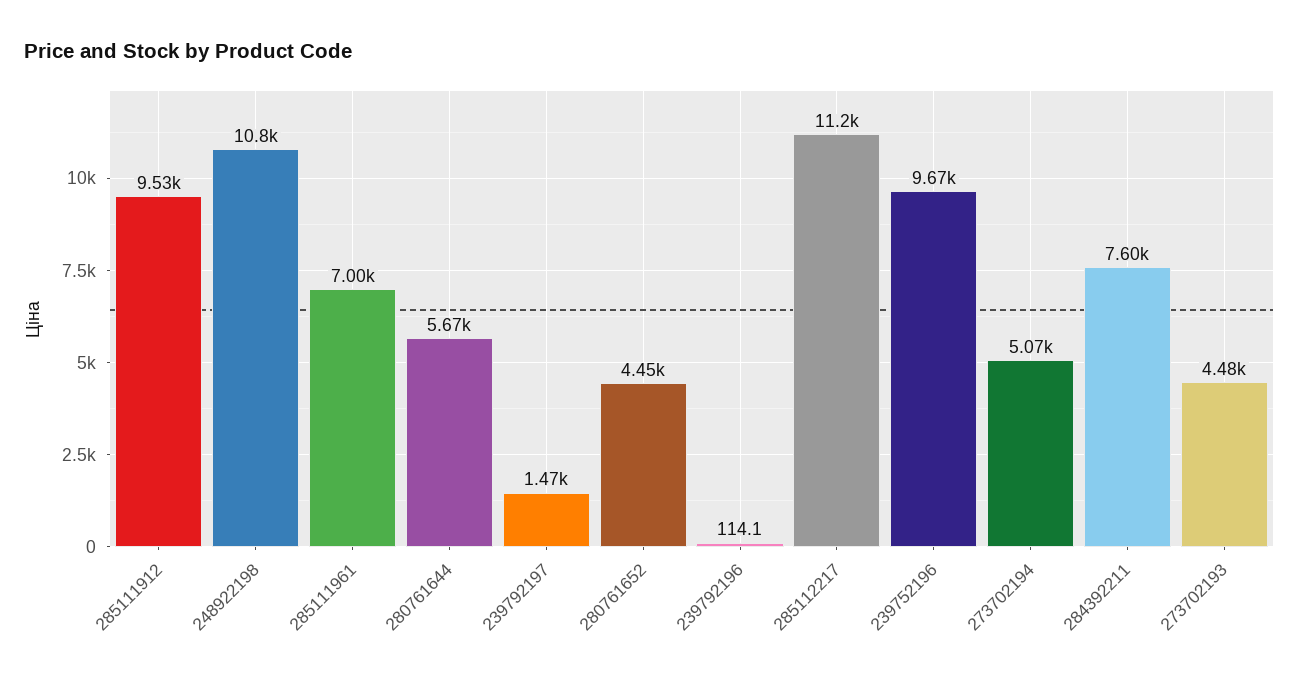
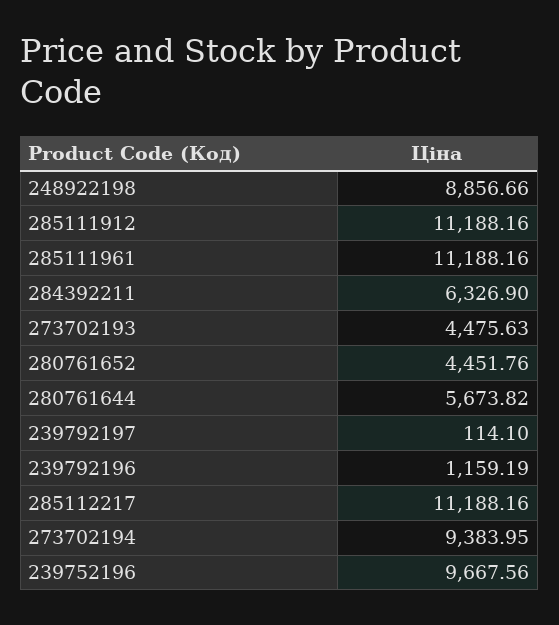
  {
-   "285111912": 9530,
+   "285111912": 11188.16,
-   "248922198": 10800,
+   "248922198": 8856.66,
-   "285111961": 7000,
+   "285111961": 11188.16,
    "280761644": 5673.82,
-   "239792197": 1470,
+   "239792197": 114.1,
    "280761652": 4451.76,
-   "239792196": 114.1,
+   "239792196": 1159.19,
    "285112217": 11188.16,
    "239752196": 9667.56,
-   "273702194": 5070,
+   "273702194": 9383.95,
-   "284392211": 7600,
+   "284392211": 6326.9,
    "273702193": 4475.63
  }

